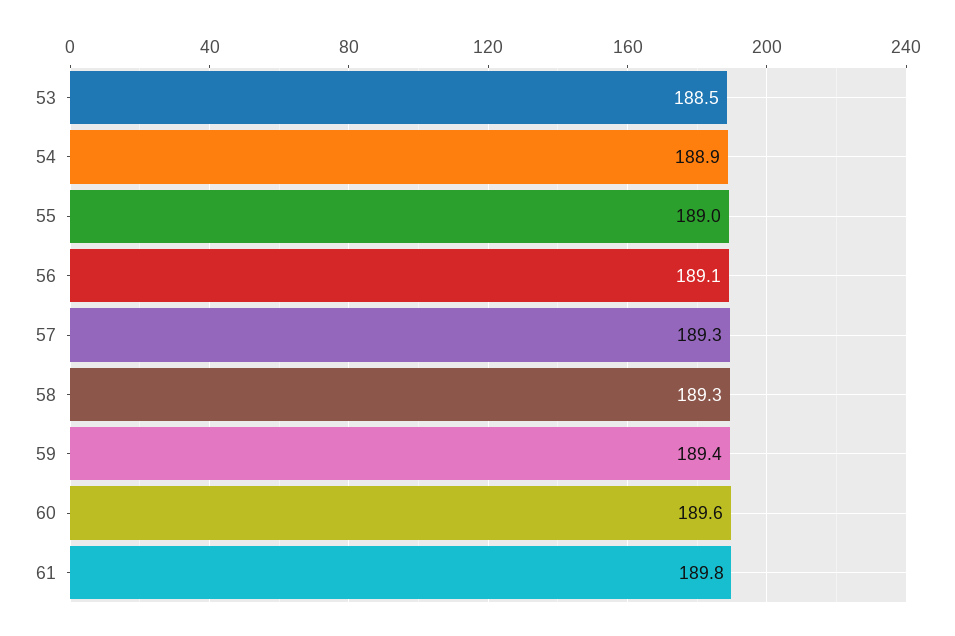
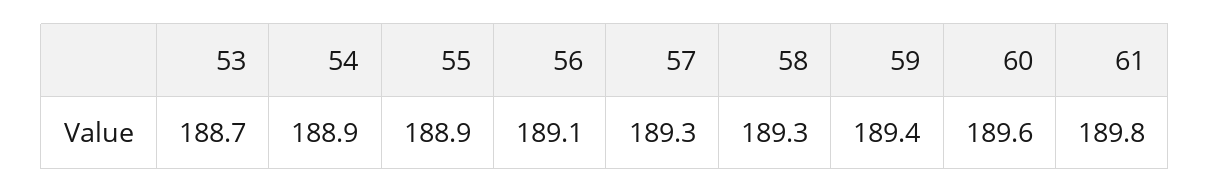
  {
-   "53": 188.5,
+   "53": 188.7,
    "54": 188.9,
-   "55": 189,
+   "55": 188.9,
    "56": 189.1,
    "57": 189.3,
    "58": 189.3,
    "59": 189.4,
    "60": 189.6,
    "61": 189.8
  }

